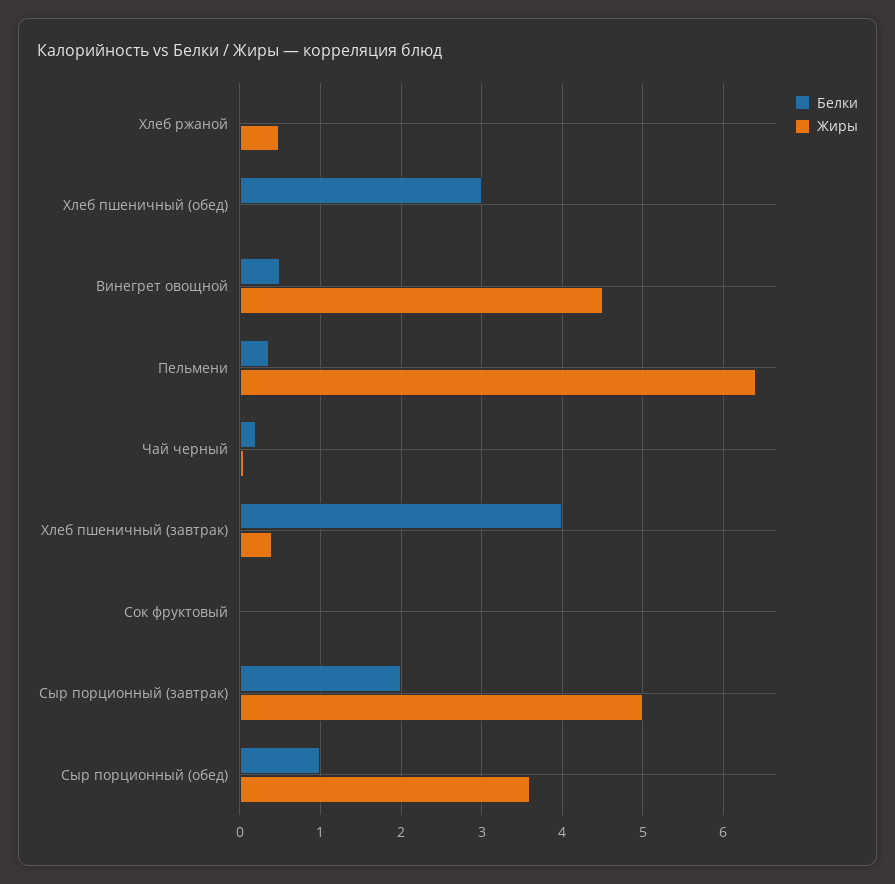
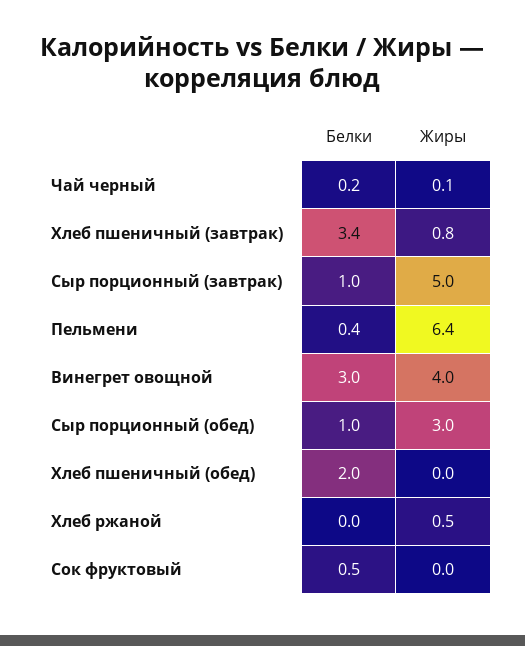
  {
    "Белки": {
      "Хлеб ржаной": 0,
-     "Хлеб пшеничный (обед)": 3,
+     "Хлеб пшеничный (обед)": 2,
-     "Винегрет овощной": 0.5,
+     "Винегрет овощной": 3,
      "Пельмени": 0.4,
      "Чай черный": 0.2,
-     "Хлеб пшеничный (завтрак)": 4,
+     "Хлеб пшеничный (завтрак)": 3.4,
-     "Сок фруктовый": 0,
+     "Сок фруктовый": 0.5,
-     "Сыр порционный (завтрак)": 2,
+     "Сыр порционный (завтрак)": 1,
      "Сыр порционный (обед)": 1
    },
    "Жиры": {
      "Хлеб ржаной": 0.5,
      "Хлеб пшеничный (обед)": 0,
-     "Винегрет овощной": 4.5,
+     "Винегрет овощной": 4,
      "Пельмени": 6.4,
      "Чай черный": 0.1,
-     "Хлеб пшеничный (завтрак)": 0.4,
+     "Хлеб пшеничный (завтрак)": 0.8,
      "Сок фруктовый": 0,
      "Сыр порционный (завтрак)": 5,
-     "Сыр порционный (обед)": 3.6
+     "Сыр порционный (обед)": 3
    }
  }

